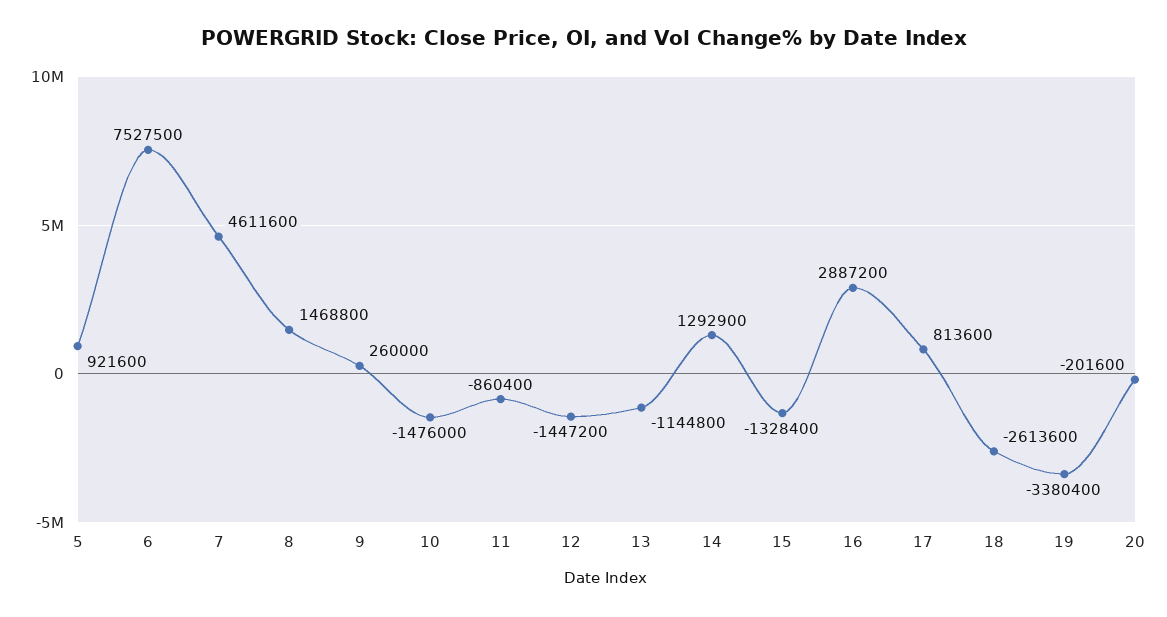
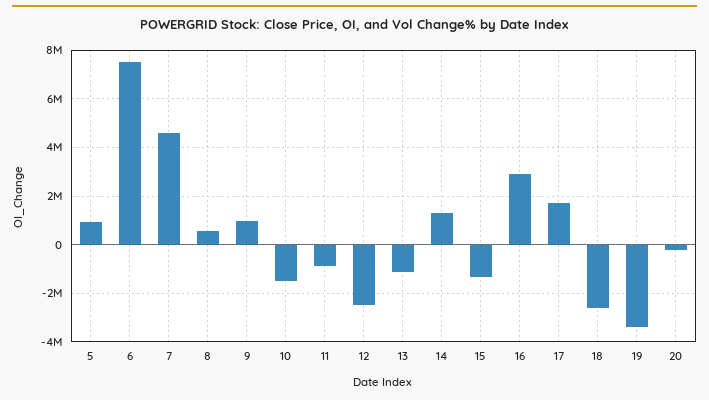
  {
    "5": 921600,
    "6": 7527500,
    "7": 4611600,
-   "8": 1468800,
+   "8": 500000,
-   "9": 260000,
+   "9": 1000000,
    "10": -1476000,
    "11": -860400,
-   "12": -1447200,
+   "12": -2500000,
    "13": -1144800,
    "14": 1292900,
    "15": -1328400,
    "16": 2887200,
-   "17": 813600,
+   "17": 1750000,
    "18": -2613600,
    "19": -3380400,
    "20": -201600
  }

